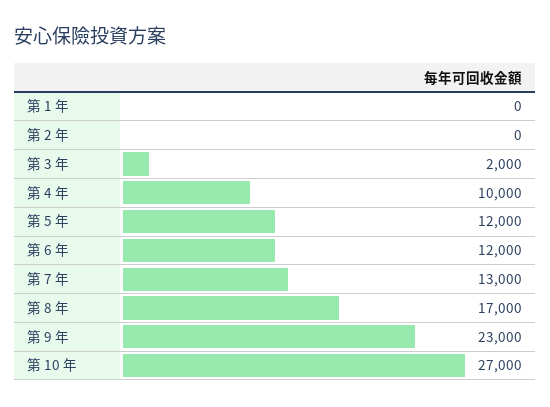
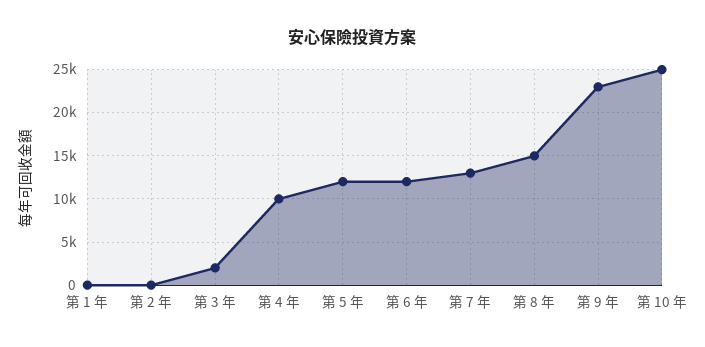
  {
    "第 1 年": 0,
    "第 2 年": 0,
    "第 3 年": 2000,
    "第 4 年": 10000,
    "第 5 年": 12000,
    "第 6 年": 12000,
    "第 7 年": 13000,
-   "第 8 年": 17000,
+   "第 8 年": 15000,
    "第 9 年": 23000,
-   "第 10 年": 27000
+   "第 10 年": 25000
  }

